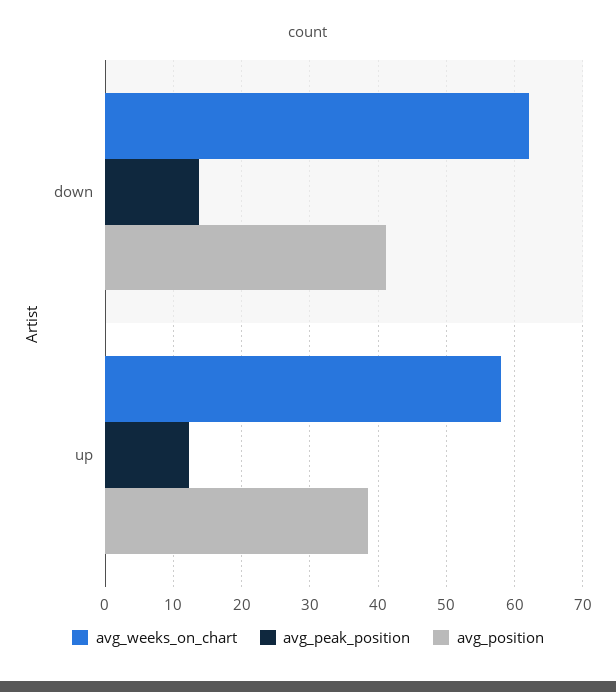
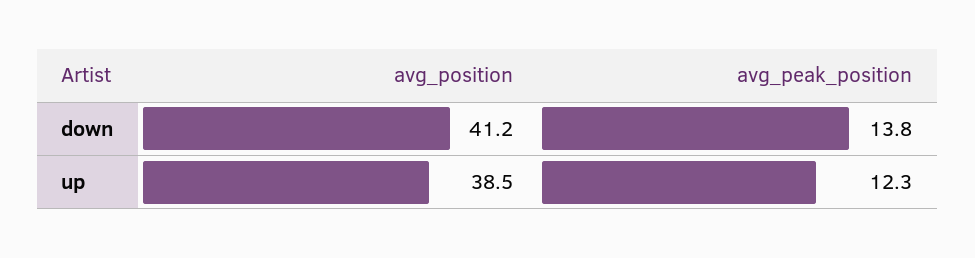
  {
-   "avg_weeks_on_chart": {
-     "down": 62,
-     "up": 58
-   },
    "avg_peak_position": {
      "down": 13.8,
      "up": 12.3
    },
    "avg_position": {
      "down": 41.2,
      "up": 38.5
    }
  }

